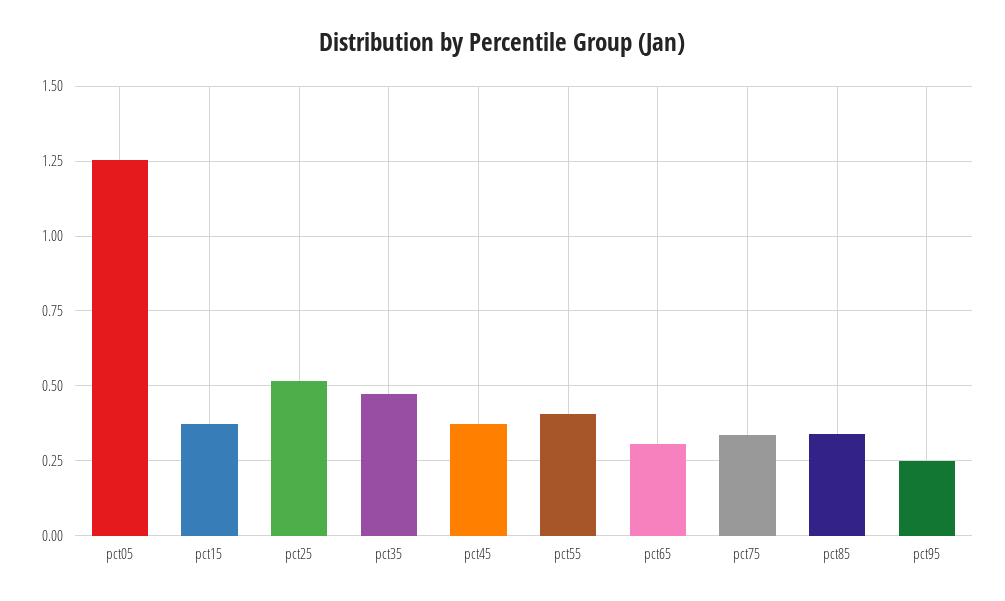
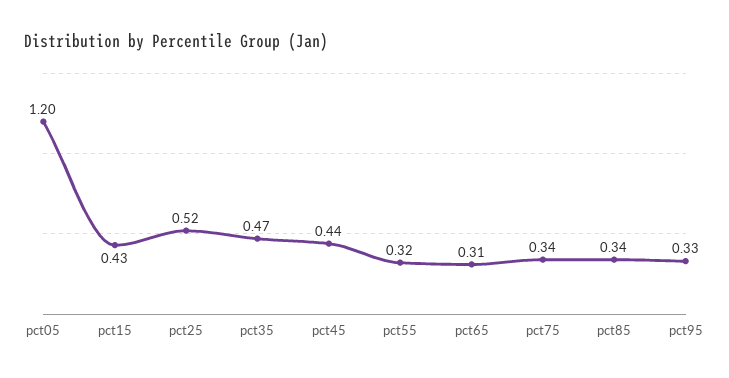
  {
-   "pct05": 1.25,
+   "pct05": 1.2,
-   "pct15": 0.375,
+   "pct15": 0.43,
    "pct25": 0.52,
    "pct35": 0.47,
-   "pct45": 0.375,
+   "pct45": 0.44,
-   "pct55": 0.4,
+   "pct55": 0.32,
    "pct65": 0.31,
    "pct75": 0.34,
    "pct85": 0.34,
-   "pct95": 0.25
+   "pct95": 0.33
  }

